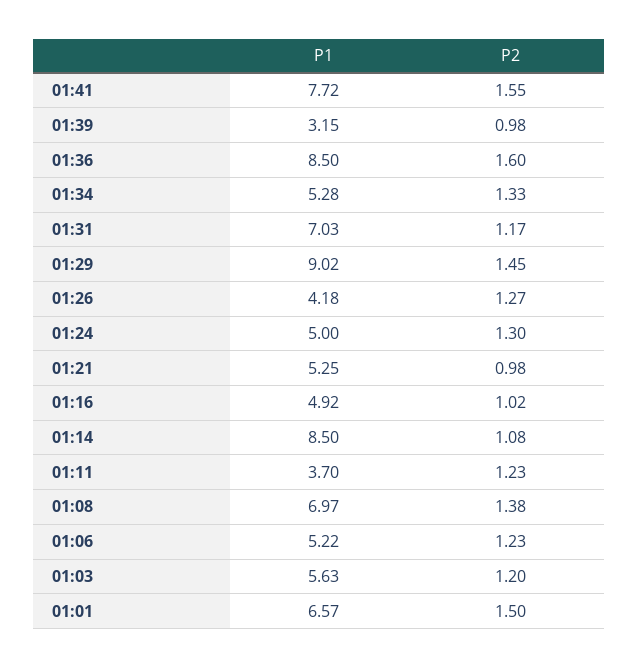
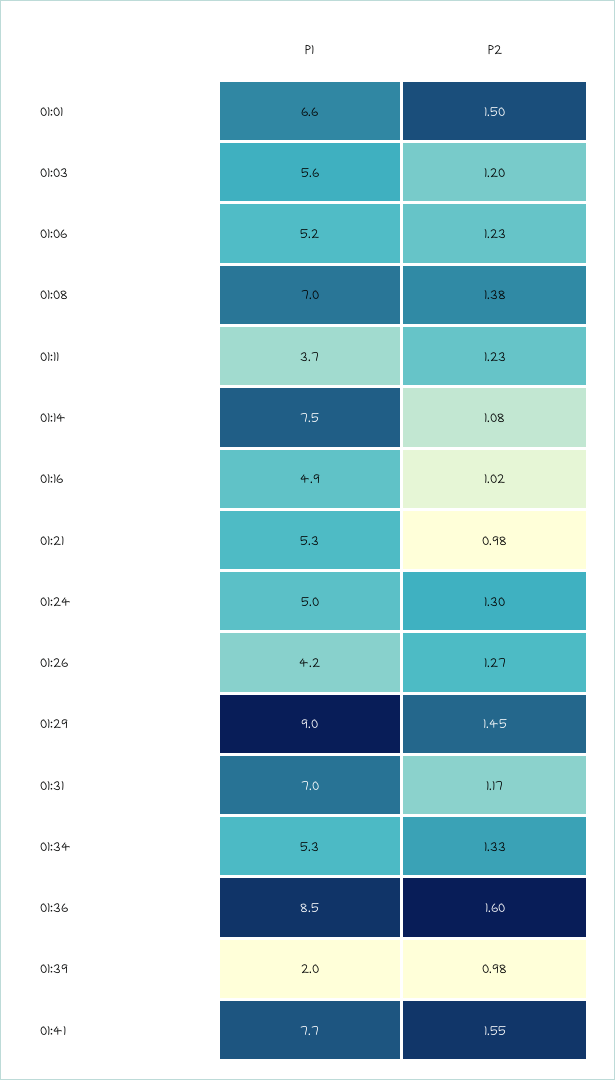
  {
    "P1": {
      "01:41": 7.72,
-     "01:39": 3.15,
+     "01:39": 2,
      "01:36": 8.5,
      "01:34": 5.28,
      "01:31": 7.03,
      "01:29": 9.02,
      "01:26": 4.18,
      "01:24": 5,
      "01:21": 5.25,
      "01:16": 4.92,
-     "01:14": 8.5,
+     "01:14": 7.5,
      "01:11": 3.7,
      "01:08": 6.97,
      "01:06": 5.22,
      "01:03": 5.63,
      "01:01": 6.57
    },
    "P2": {
      "01:41": 1.55,
      "01:39": 0.98,
      "01:36": 1.6,
      "01:34": 1.33,
      "01:31": 1.17,
      "01:29": 1.45,
      "01:26": 1.27,
      "01:24": 1.3,
      "01:21": 0.98,
      "01:16": 1.02,
      "01:14": 1.08,
      "01:11": 1.23,
      "01:08": 1.38,
      "01:06": 1.23,
      "01:03": 1.2,
      "01:01": 1.5
    }
  }

